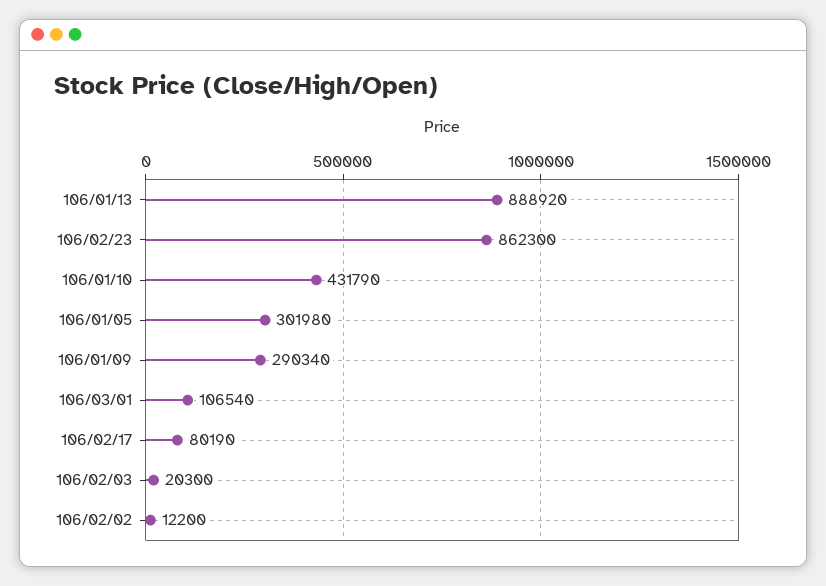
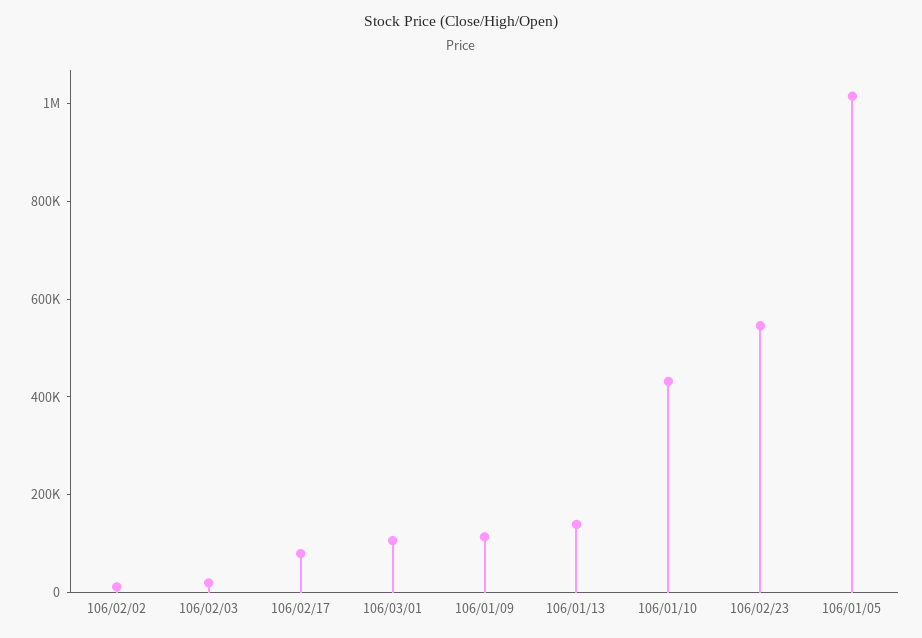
  {
-   "106/01/13": 888920,
+   "106/01/13": 150000,
-   "106/02/23": 862300,
+   "106/02/23": 550000,
    "106/01/10": 431790,
-   "106/01/05": 301980,
+   "106/01/05": 1000000,
-   "106/01/09": 290340,
+   "106/01/09": 100000,
    "106/03/01": 106540,
    "106/02/17": 80190,
    "106/02/03": 20300,
    "106/02/02": 12200
  }

